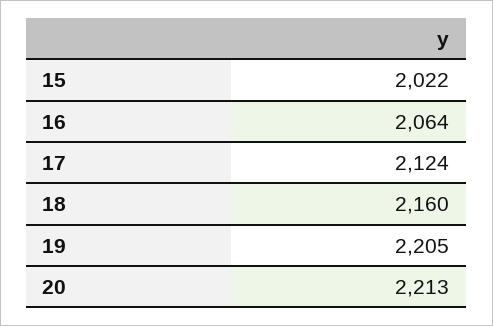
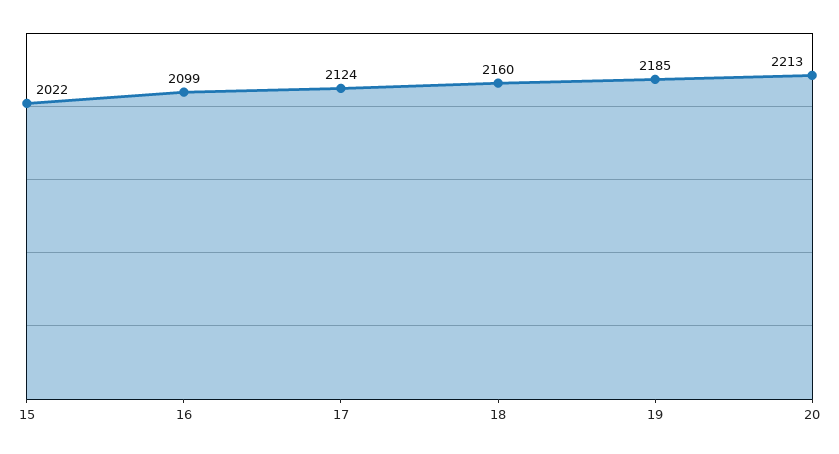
  {
    "15": 2022,
-   "16": 2064,
+   "16": 2099,
    "17": 2124,
    "18": 2160,
-   "19": 2205,
+   "19": 2185,
    "20": 2213
  }

